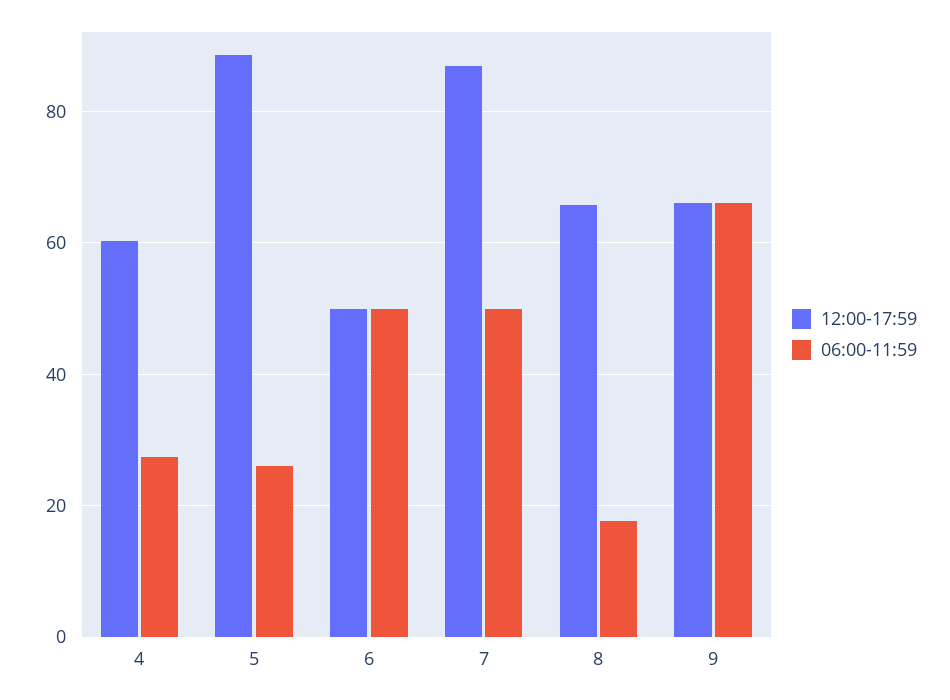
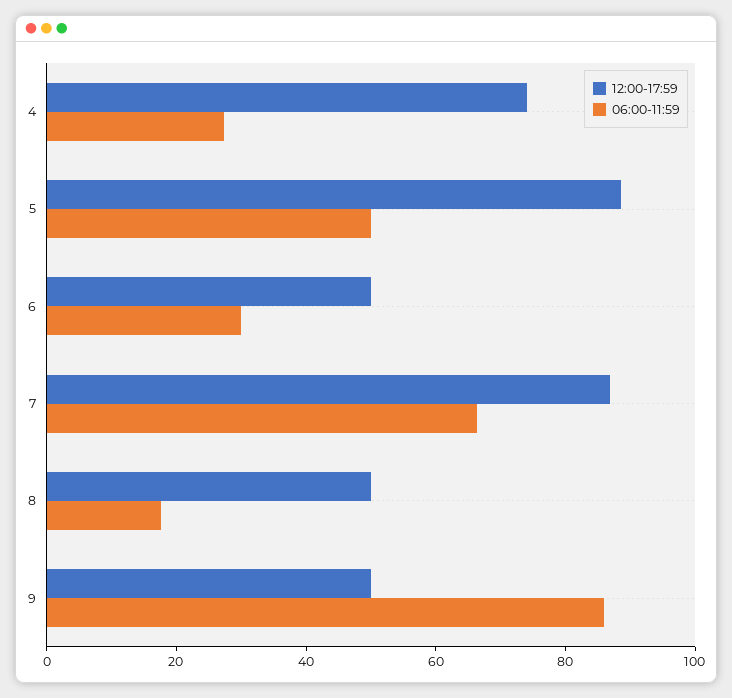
  {
    "12:00-17:59": {
-     "4": 60,
+     "4": 75,
      "5": 88,
      "6": 50,
      "7": 86,
-     "8": 66,
+     "8": 50,
-     "9": 66
+     "9": 50
    },
    "06:00-11:59": {
      "4": 28,
-     "5": 26,
+     "5": 50,
-     "6": 50,
+     "6": 30,
-     "7": 50,
+     "7": 65,
      "8": 18,
-     "9": 66
+     "9": 85
    }
  }

